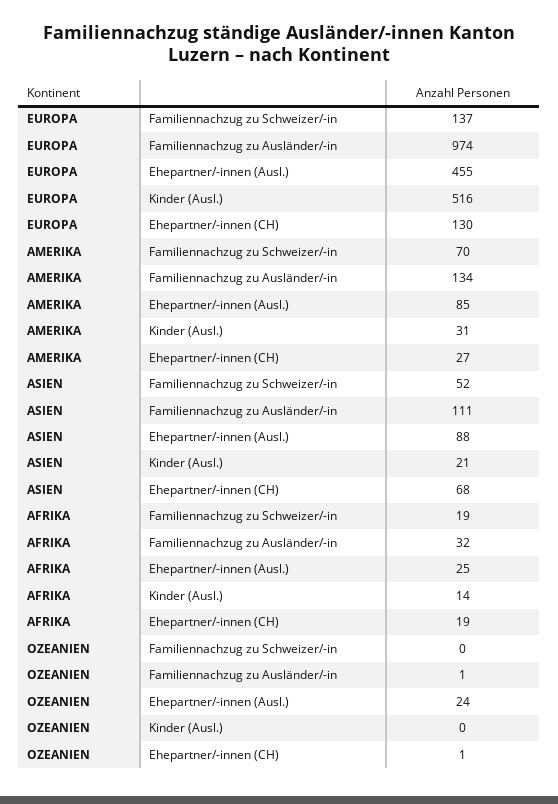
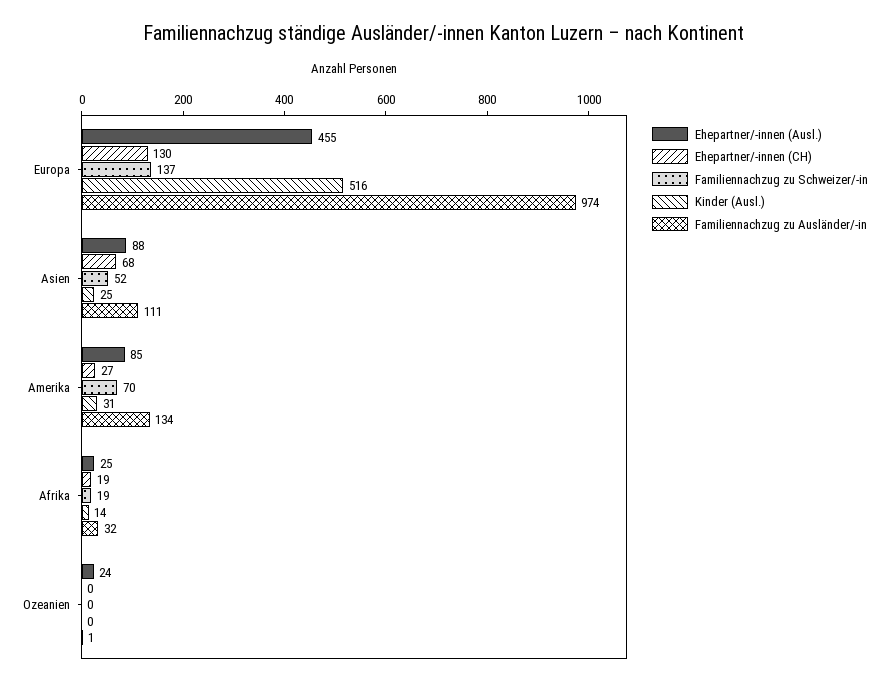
  {
    "Familiennachzug zu Schweizer/-in": {
      "EUROPA": 137,
      "AMERIKA": 70,
      "ASIEN": 52,
      "AFRIKA": 19,
      "OZEANIEN": 0
    },
    "Familiennachzug zu Ausländer/-in": {
      "EUROPA": 974,
      "AMERIKA": 134,
      "ASIEN": 111,
      "AFRIKA": 32,
      "OZEANIEN": 1
    },
    "Ehepartner/-innen (Ausl.)": {
      "EUROPA": 455,
      "AMERIKA": 85,
      "ASIEN": 88,
      "AFRIKA": 25,
      "OZEANIEN": 24
    },
    "Kinder (Ausl.)": {
      "EUROPA": 516,
      "AMERIKA": 31,
-     "ASIEN": 21,
+     "ASIEN": 25,
      "AFRIKA": 14,
      "OZEANIEN": 0
    },
    "Ehepartner/-innen (CH)": {
      "EUROPA": 130,
      "AMERIKA": 27,
      "ASIEN": 68,
      "AFRIKA": 19,
-     "OZEANIEN": 1
+     "OZEANIEN": 0
    }
  }

